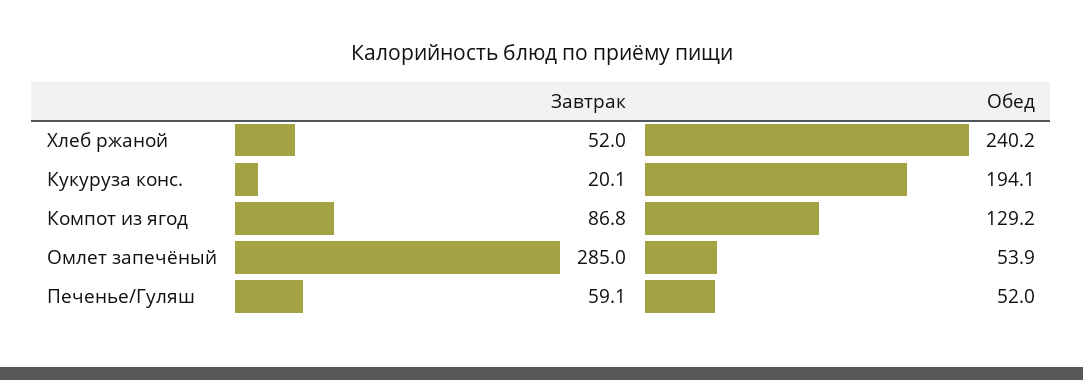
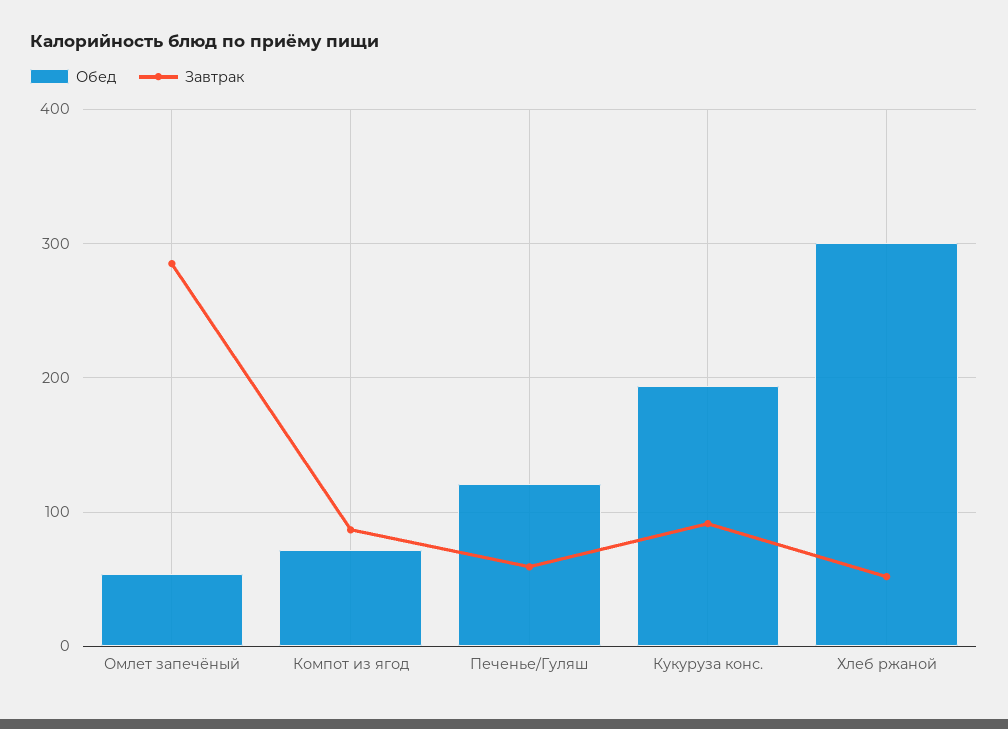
  {
    "Завтрак": {
      "Хлеб ржаной": 52,
-     "Кукуруза конс.": 20.1,
+     "Кукуруза конс.": 90,
      "Компот из ягод": 86.8,
      "Омлет запечёный": 285,
      "Печенье/Гуляш": 59.1
    },
    "Обед": {
-     "Хлеб ржаной": 240.2,
+     "Хлеб ржаной": 300,
      "Кукуруза конс.": 194.1,
-     "Компот из ягод": 129.2,
+     "Компот из ягод": 70,
      "Омлет запечёный": 53.9,
-     "Печенье/Гуляш": 52
+     "Печенье/Гуляш": 120
    }
  }

